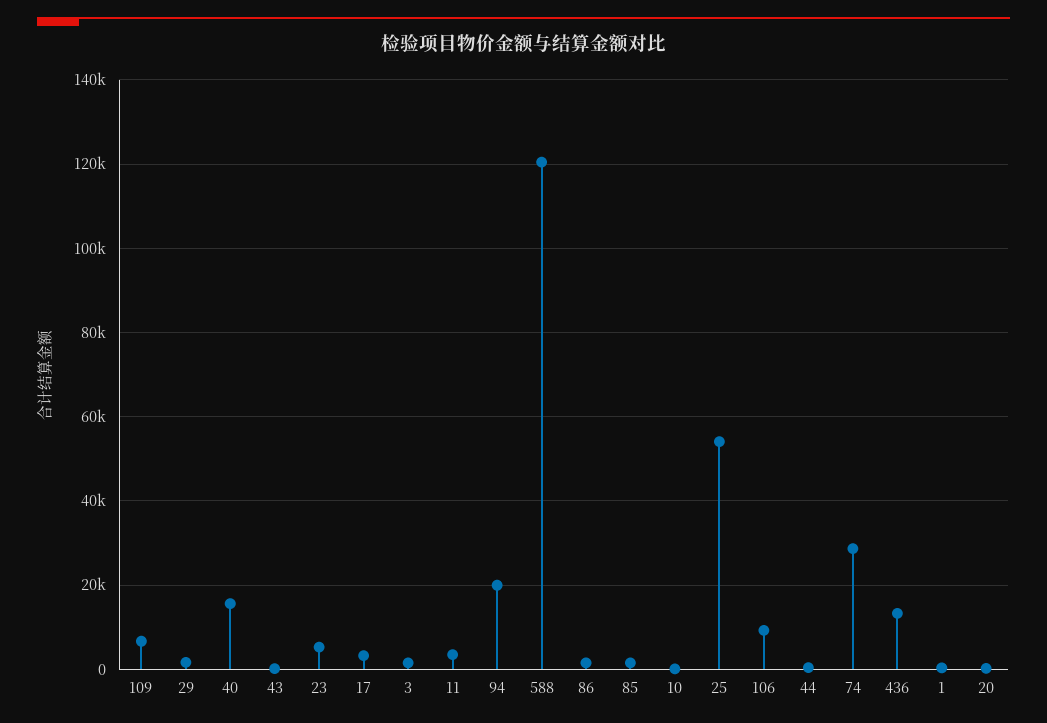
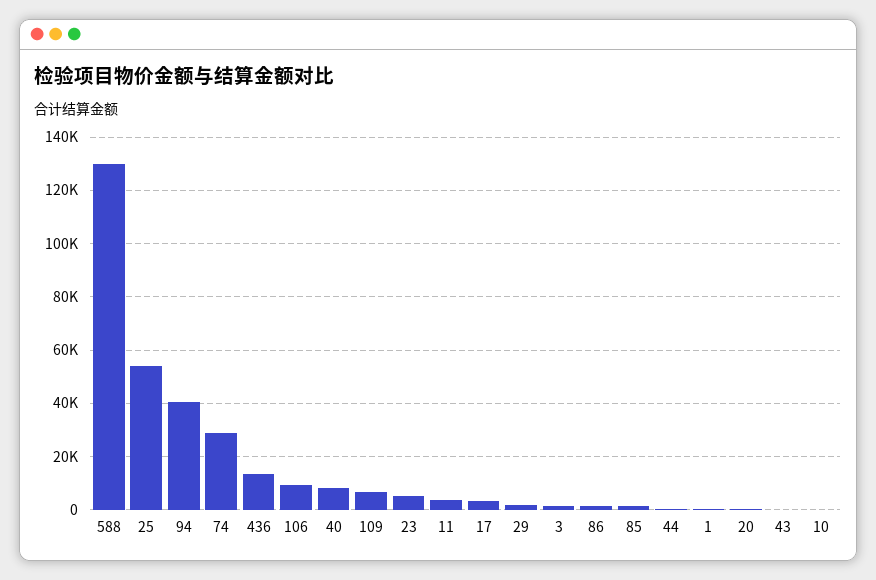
  {
    "109": 6000,
    "29": 2000,
-   "40": 16000,
+   "40": 7500,
    "43": 0,
    "23": 6000,
    "17": 4000,
    "3": 2000,
    "11": 4000,
-   "94": 20000,
+   "94": 40000,
-   "588": 120000,
+   "588": 130000,
    "86": 2000,
    "85": 2000,
    "10": 0,
    "25": 54000,
    "106": 10000,
    "44": 0,
    "74": 28000,
    "436": 14000,
    "1": 0,
    "20": 0
  }

